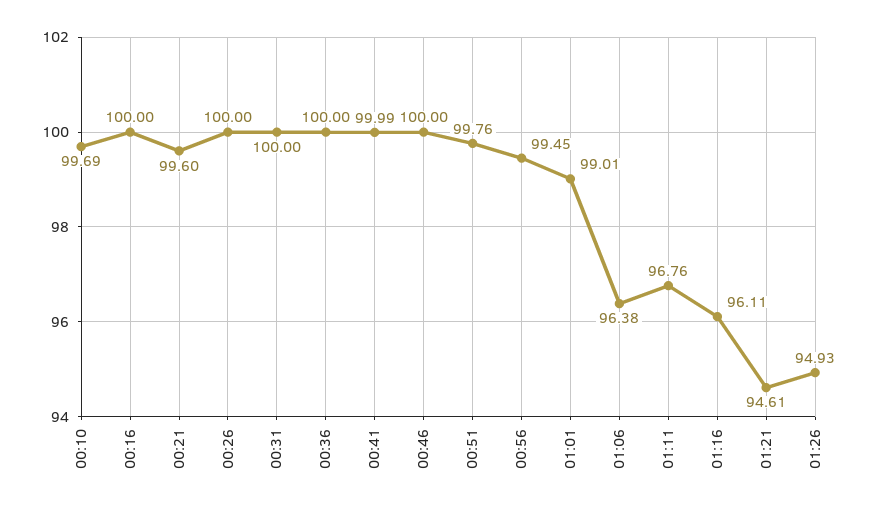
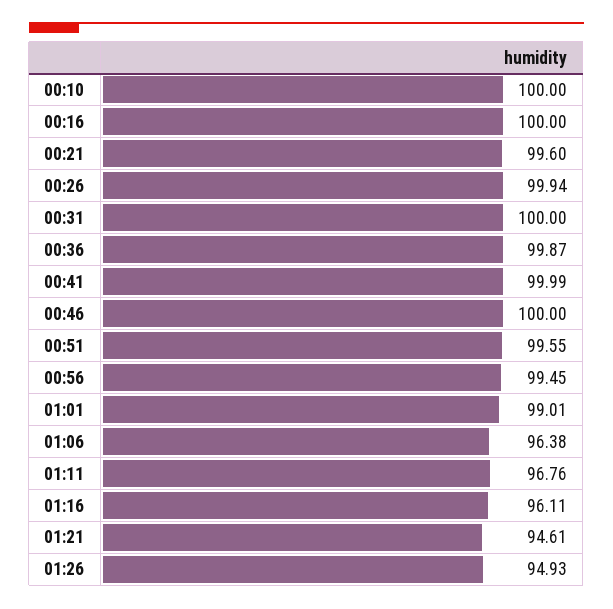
  {
-   "00:10": 99.69,
+   "00:10": 100,
    "00:16": 100,
    "00:21": 99.6,
-   "00:26": 100,
+   "00:26": 99.94,
    "00:31": 100,
-   "00:36": 100,
+   "00:36": 99.87,
    "00:41": 99.99,
    "00:46": 100,
-   "00:51": 99.76,
+   "00:51": 99.55,
    "00:56": 99.45,
    "01:01": 99.01,
    "01:06": 96.38,
    "01:11": 96.76,
    "01:16": 96.11,
    "01:21": 94.61,
    "01:26": 94.93
  }

